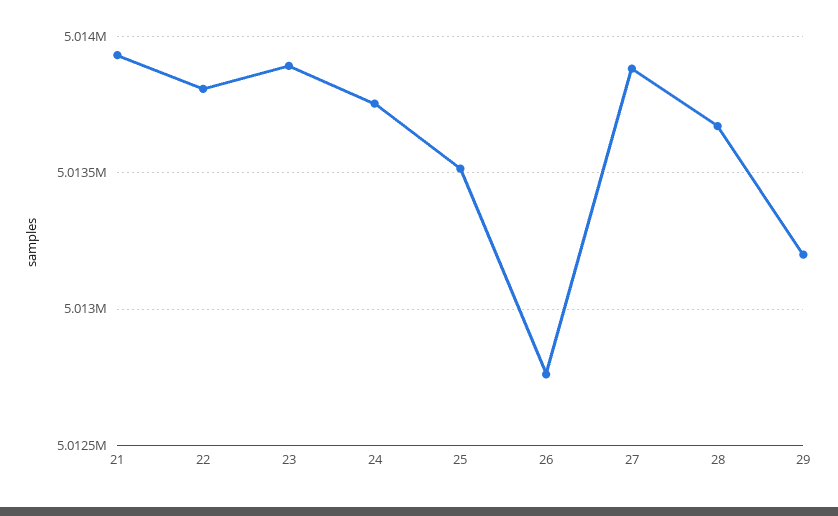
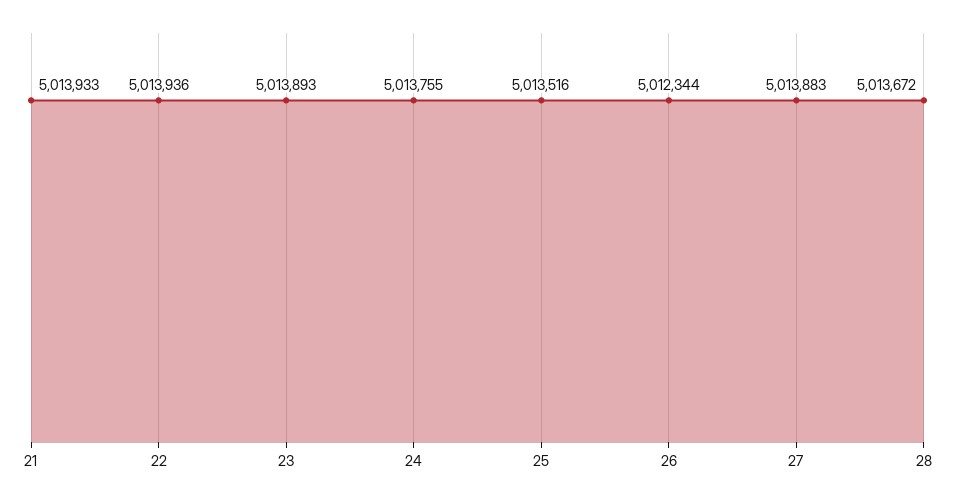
  {
    "21": 5013933,
-   "22": 5013800,
+   "22": 5013936,
    "23": 5013893,
    "24": 5013755,
    "25": 5013516,
-   "26": 5012750,
+   "26": 5012344,
    "27": 5013883,
-   "28": 5013672,
+   "28": 5013672
-   "29": 5013200
  }

